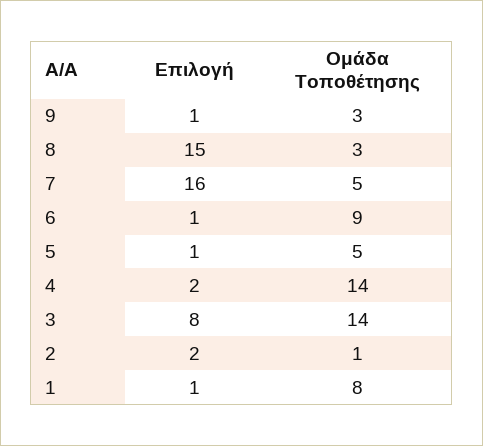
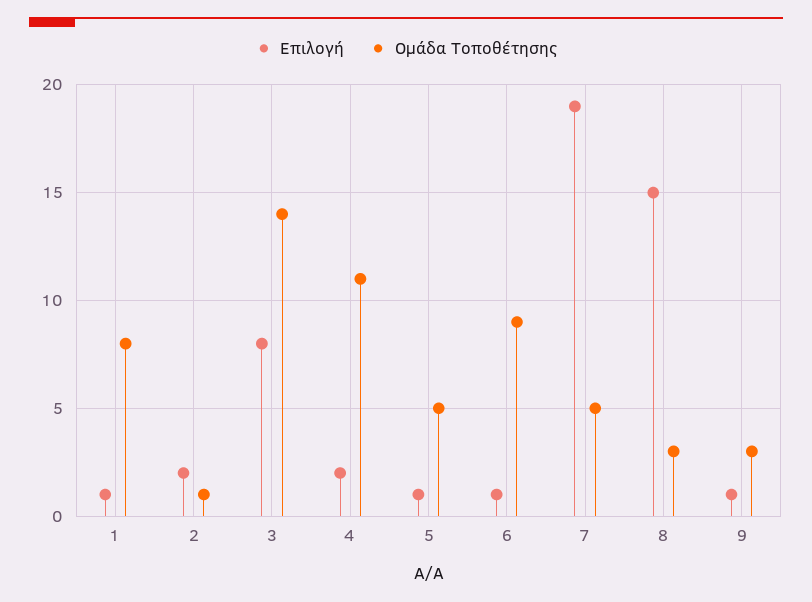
  {
    "Επιλογή": {
      "9": 1,
      "8": 15,
-     "7": 16,
+     "7": 19,
      "6": 1,
      "5": 1,
      "4": 2,
      "3": 8,
      "2": 2,
      "1": 1
    },
    "Ομάδα Τοποθέτησης": {
      "9": 3,
      "8": 3,
      "7": 5,
      "6": 9,
      "5": 5,
-     "4": 14,
+     "4": 11,
      "3": 14,
      "2": 1,
      "1": 8
    }
  }

